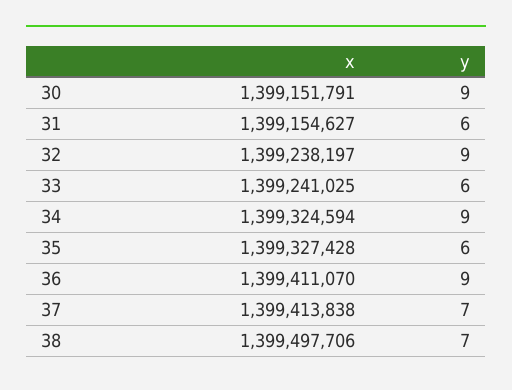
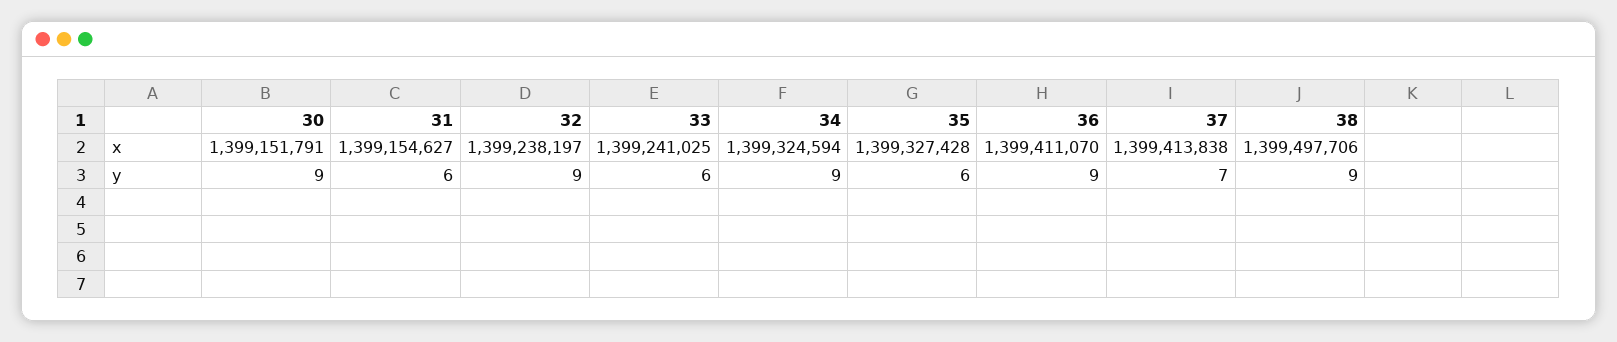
  {
    "x": {
      "30": 1399151791,
      "31": 1399154627,
      "32": 1399238197,
      "33": 1399241025,
      "34": 1399324594,
      "35": 1399327428,
      "36": 1399411070,
      "37": 1399413838,
      "38": 1399497706
    },
    "y": {
      "30": 9,
      "31": 6,
      "32": 9,
      "33": 6,
      "34": 9,
      "35": 6,
      "36": 9,
      "37": 7,
-     "38": 7
+     "38": 9
    }
  }

